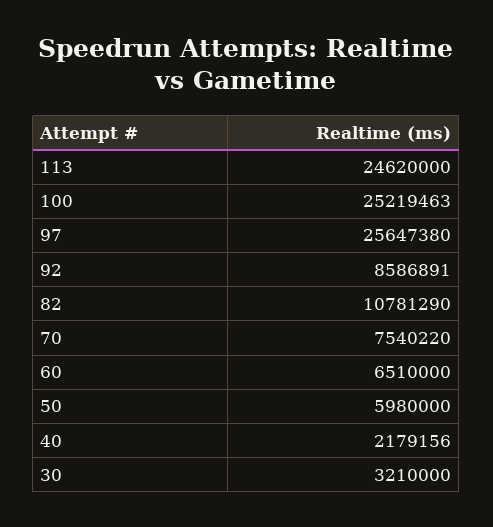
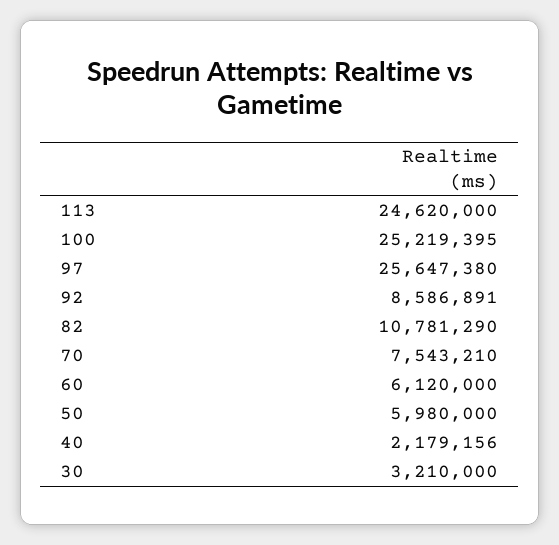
  {
    "113": 24620000,
-   "100": 25219463,
+   "100": 25219395,
    "97": 25647380,
    "92": 8586891,
    "82": 10781290,
-   "70": 7540220,
+   "70": 7543210,
-   "60": 6510000,
+   "60": 6120000,
    "50": 5980000,
    "40": 2179156,
    "30": 3210000
  }

